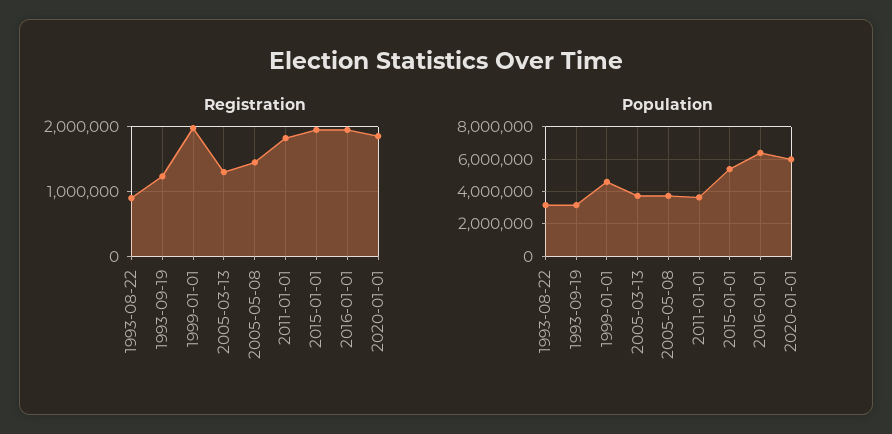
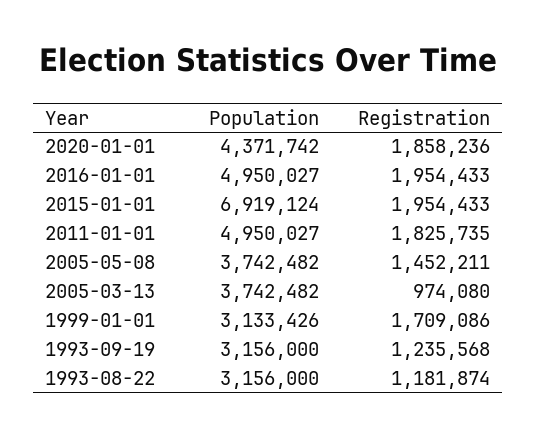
  {
    "Registration": {
-     "1993-08-22": 900000,
+     "1993-08-22": 1181874,
      "1993-09-19": 1235568,
-     "1999-01-01": 2000000,
+     "1999-01-01": 1709086,
-     "2005-03-13": 1300000,
+     "2005-03-13": 974080,
      "2005-05-08": 1452211,
      "2011-01-01": 1825735,
      "2015-01-01": 1954433,
      "2016-01-01": 1954433,
      "2020-01-01": 1858236
    },
    "Population": {
      "1993-08-22": 3156000,
      "1993-09-19": 3156000,
-     "1999-01-01": 4500000,
+     "1999-01-01": 3133426,
      "2005-03-13": 3742482,
      "2005-05-08": 3742482,
-     "2011-01-01": 3500000,
+     "2011-01-01": 4950027,
-     "2015-01-01": 5500000,
+     "2015-01-01": 6919124,
-     "2016-01-01": 6500000,
+     "2016-01-01": 4950027,
-     "2020-01-01": 6000000
+     "2020-01-01": 4371742
    }
  }

